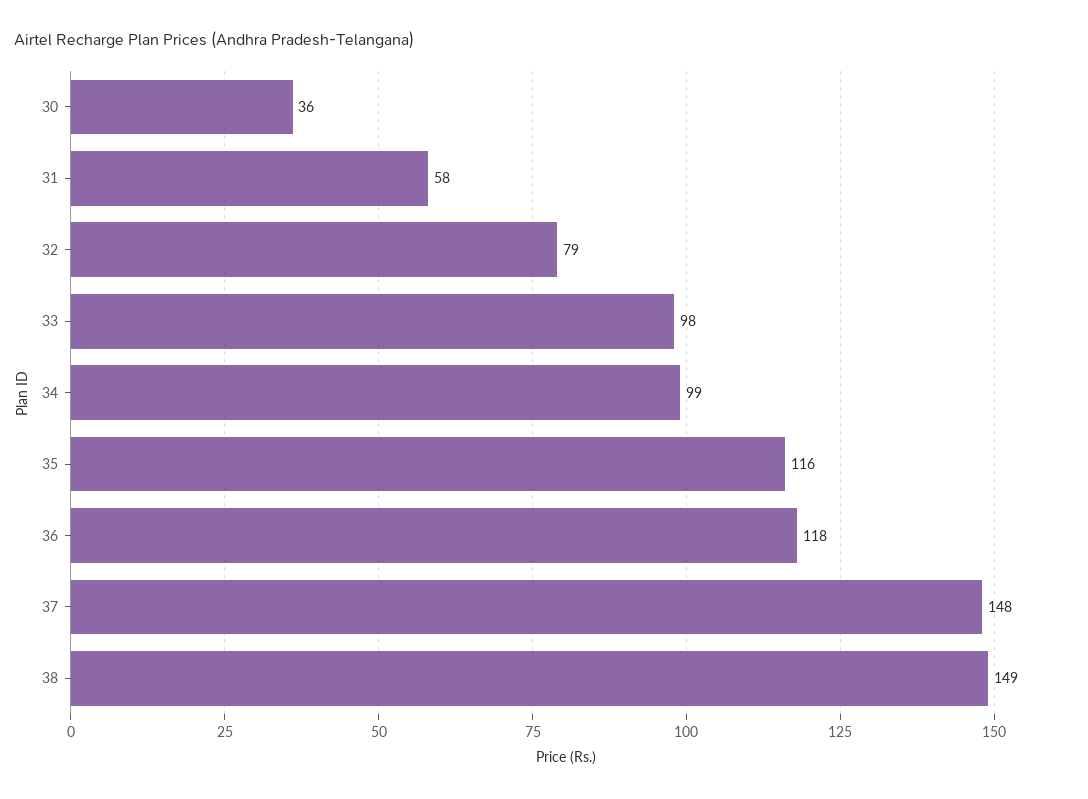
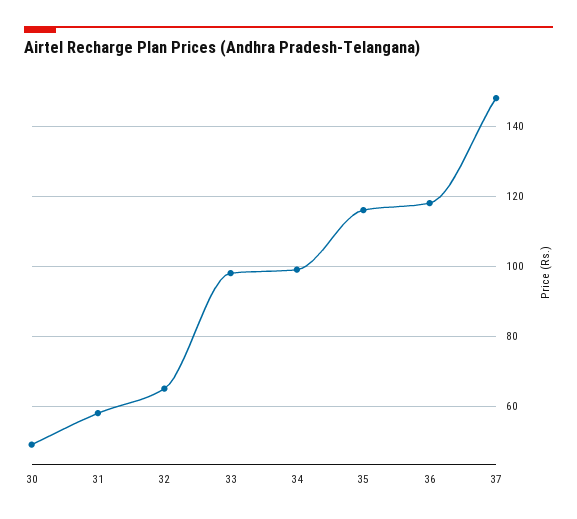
  {
-   "30": 36,
+   "30": 50,
    "31": 58,
-   "32": 79,
+   "32": 65,
    "33": 98,
    "34": 99,
    "35": 116,
    "36": 118,
-   "37": 148,
+   "37": 148
-   "38": 149
  }

